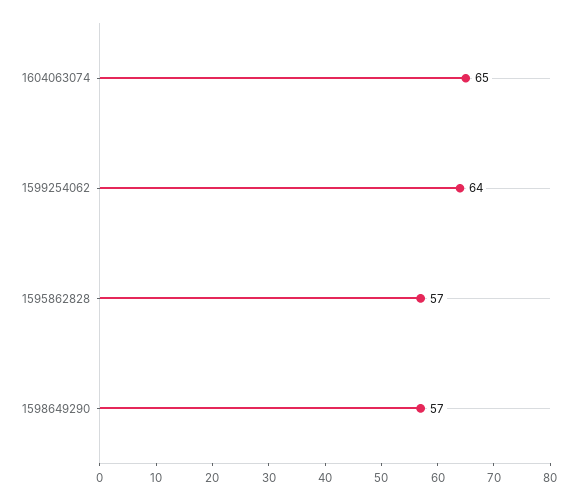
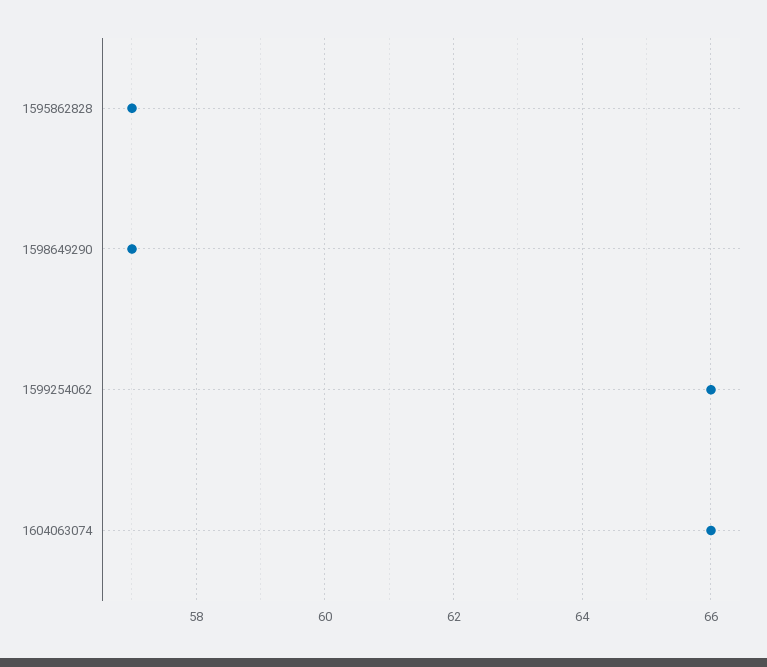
  {
-   "1604063074": 65,
+   "1604063074": 66,
-   "1599254062": 64,
+   "1599254062": 66,
    "1595862828": 57,
    "1598649290": 57
  }

